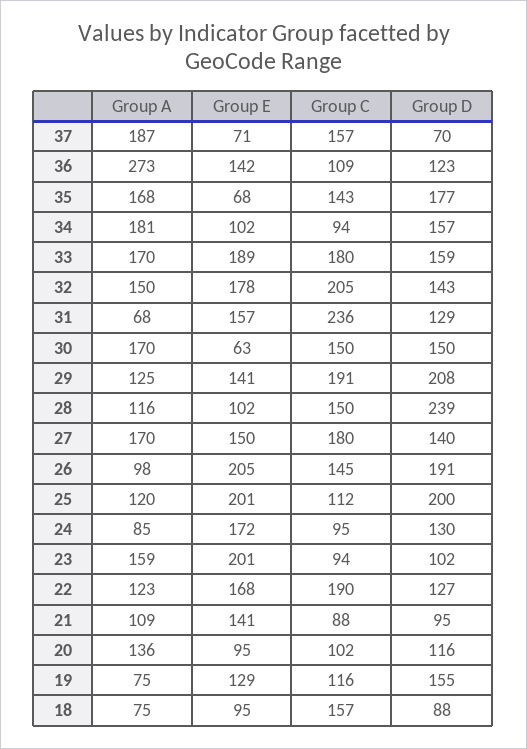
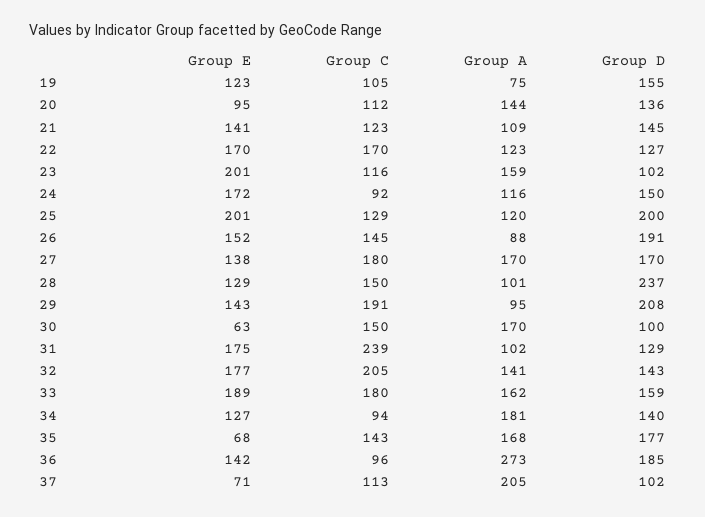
  {
    "Group A": {
-     "37": 187,
+     "37": 205,
      "36": 273,
      "35": 168,
      "34": 181,
-     "33": 170,
+     "33": 162,
-     "32": 150,
+     "32": 141,
-     "31": 68,
+     "31": 102,
      "30": 170,
-     "29": 125,
+     "29": 95,
-     "28": 116,
+     "28": 101,
      "27": 170,
-     "26": 98,
+     "26": 88,
      "25": 120,
-     "24": 85,
+     "24": 116,
      "23": 159,
      "22": 123,
      "21": 109,
-     "20": 136,
+     "20": 144,
-     "19": 75,
+     "19": 75
-     "18": 75
    },
    "Group E": {
      "37": 71,
      "36": 142,
      "35": 68,
-     "34": 102,
+     "34": 127,
      "33": 189,
-     "32": 178,
+     "32": 177,
-     "31": 157,
+     "31": 175,
      "30": 63,
-     "29": 141,
+     "29": 143,
-     "28": 102,
+     "28": 129,
-     "27": 150,
+     "27": 138,
-     "26": 205,
+     "26": 152,
      "25": 201,
      "24": 172,
      "23": 201,
-     "22": 168,
+     "22": 170,
      "21": 141,
      "20": 95,
-     "19": 129,
+     "19": 123
-     "18": 95
    },
    "Group C": {
-     "37": 157,
+     "37": 113,
-     "36": 109,
+     "36": 96,
      "35": 143,
      "34": 94,
      "33": 180,
      "32": 205,
-     "31": 236,
+     "31": 239,
      "30": 150,
      "29": 191,
      "28": 150,
      "27": 180,
      "26": 145,
-     "25": 112,
+     "25": 129,
-     "24": 95,
+     "24": 92,
-     "23": 94,
+     "23": 116,
-     "22": 190,
+     "22": 170,
-     "21": 88,
+     "21": 123,
-     "20": 102,
+     "20": 112,
-     "19": 116,
+     "19": 105
-     "18": 157
    },
    "Group D": {
-     "37": 70,
+     "37": 102,
-     "36": 123,
+     "36": 185,
      "35": 177,
-     "34": 157,
+     "34": 140,
      "33": 159,
      "32": 143,
      "31": 129,
-     "30": 150,
+     "30": 100,
      "29": 208,
-     "28": 239,
+     "28": 237,
-     "27": 140,
+     "27": 170,
      "26": 191,
      "25": 200,
-     "24": 130,
+     "24": 150,
      "23": 102,
      "22": 127,
-     "21": 95,
+     "21": 145,
-     "20": 116,
+     "20": 136,
-     "19": 155,
+     "19": 155
-     "18": 88
    }
  }

